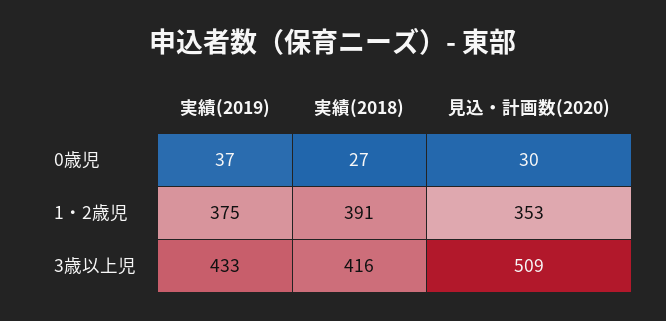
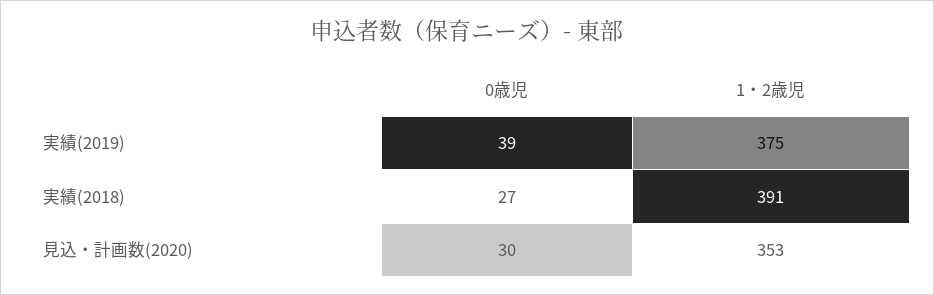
  {
    "実績(2019)": {
-     "0歳児": 37,
+     "0歳児": 39,
-     "1・2歳児": 375,
+     "1・2歳児": 375
-     "3歳以上児": 433
    },
    "実績(2018)": {
      "0歳児": 27,
-     "1・2歳児": 391,
+     "1・2歳児": 391
-     "3歳以上児": 416
    },
    "見込・計画数(2020)": {
      "0歳児": 30,
-     "1・2歳児": 353,
+     "1・2歳児": 353
-     "3歳以上児": 509
    }
  }

